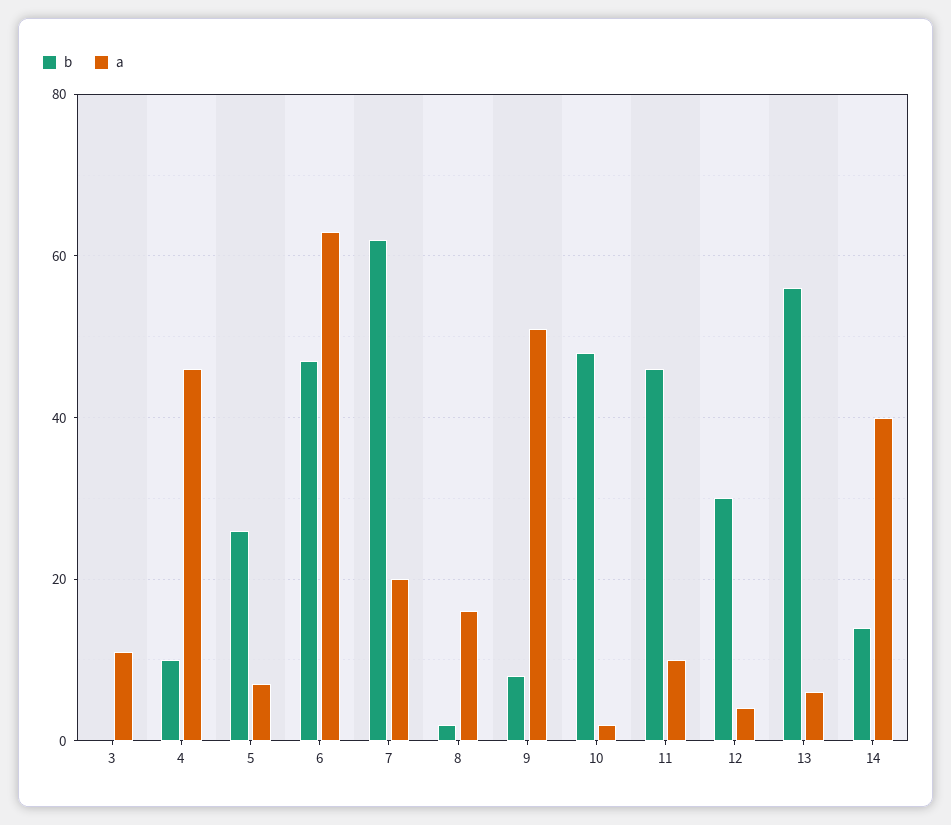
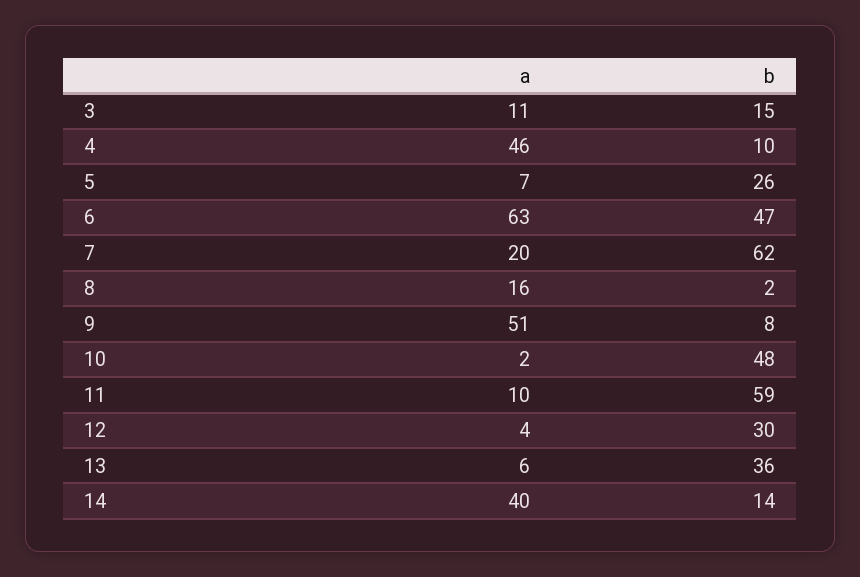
  {
    "b": {
-     "3": 0,
+     "3": 15,
      "4": 10,
      "5": 26,
      "6": 47,
      "7": 62,
      "8": 2,
      "9": 8,
      "10": 48,
-     "11": 45,
+     "11": 59,
      "12": 30,
-     "13": 55,
+     "13": 36,
      "14": 14
    },
    "a": {
      "3": 11,
      "4": 46,
      "5": 7,
      "6": 63,
      "7": 20,
      "8": 16,
      "9": 51,
      "10": 2,
      "11": 10,
      "12": 4,
      "13": 6,
      "14": 40
    }
  }

